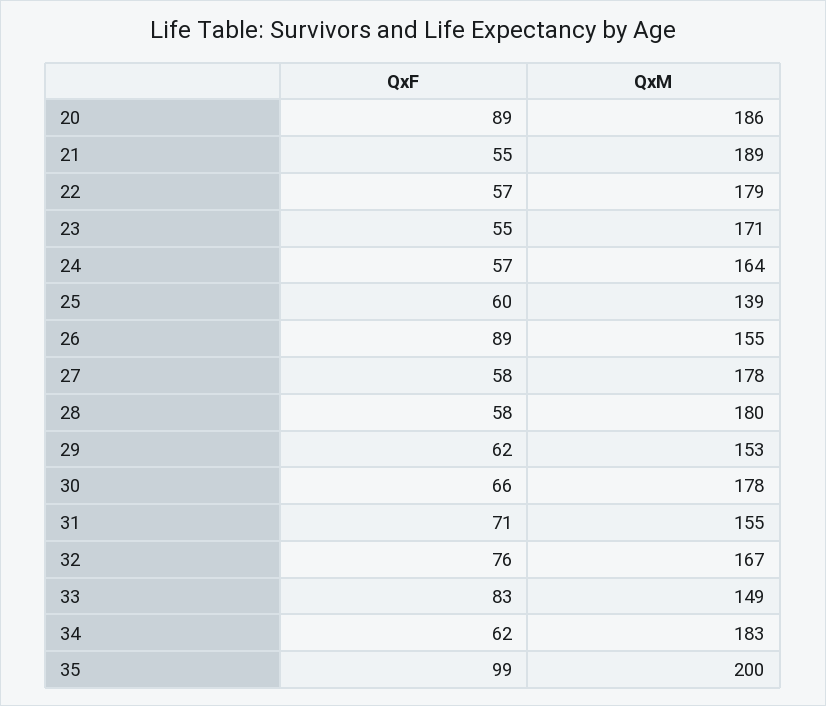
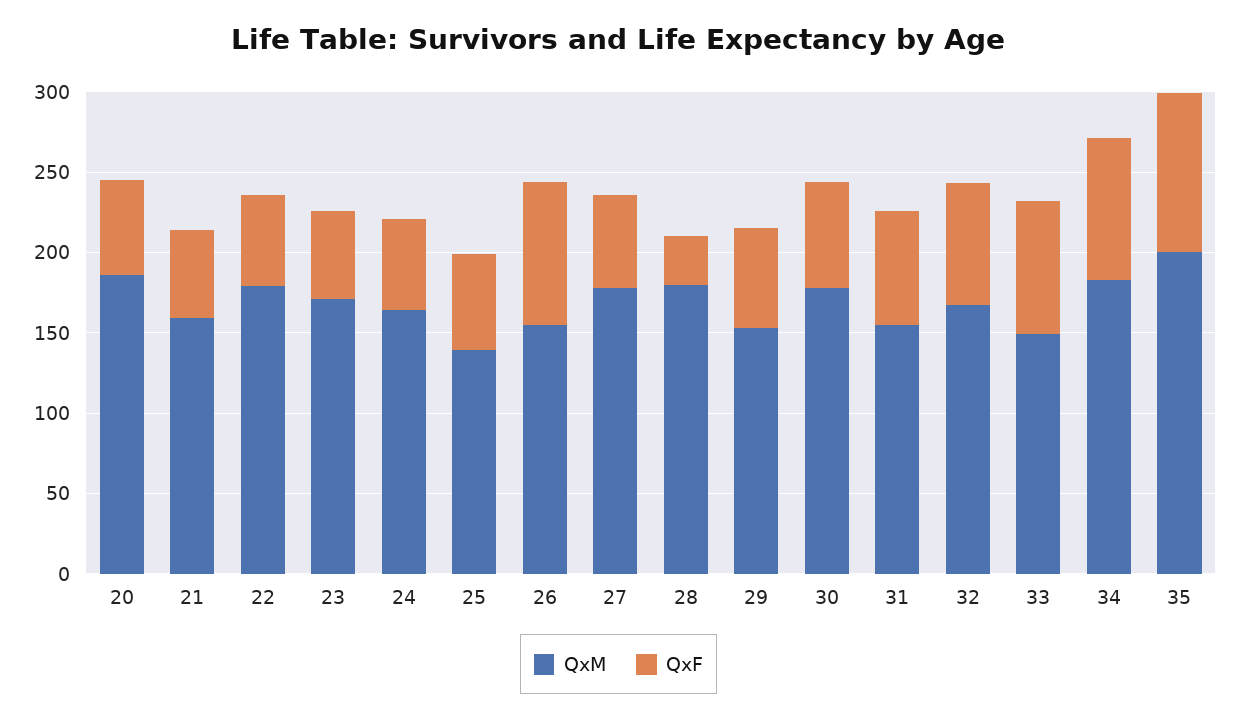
  {
    "QxF": {
-     "20": 89,
+     "20": 60,
      "21": 55,
      "22": 57,
      "23": 55,
      "24": 57,
      "25": 60,
      "26": 89,
      "27": 58,
-     "28": 58,
+     "28": 30,
      "29": 62,
      "30": 66,
      "31": 71,
      "32": 76,
      "33": 83,
-     "34": 62,
+     "34": 90,
      "35": 99
    },
    "QxM": {
      "20": 186,
-     "21": 189,
+     "21": 160,
      "22": 179,
      "23": 171,
      "24": 164,
      "25": 139,
      "26": 155,
      "27": 178,
      "28": 180,
      "29": 153,
      "30": 178,
      "31": 155,
      "32": 167,
      "33": 149,
      "34": 183,
      "35": 200
    }
  }

